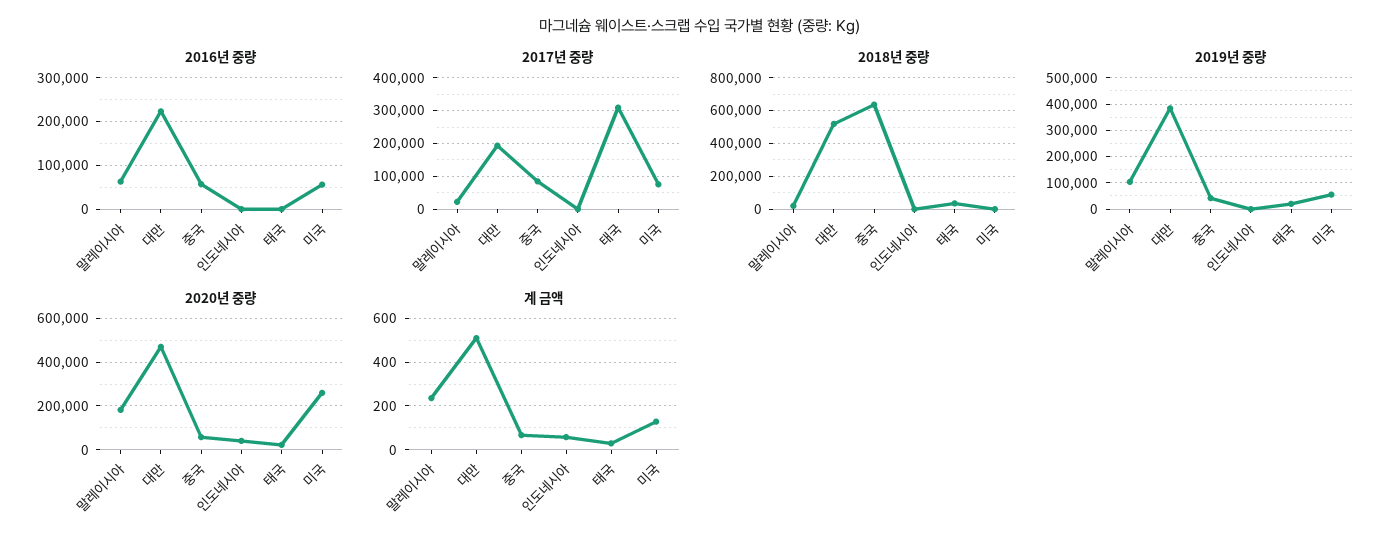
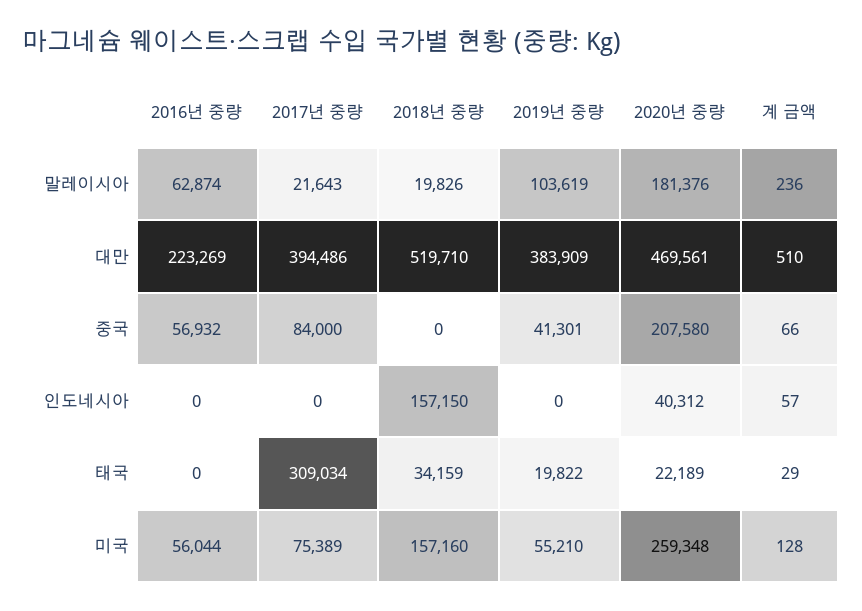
  {
    "2016년 중량": {
      "말레이시아": 62874,
      "대만": 223269,
      "중국": 56932,
      "인도네시아": 0,
      "태국": 0,
      "미국": 56044
    },
    "2017년 중량": {
      "말레이시아": 21643,
-     "대만": 200000,
+     "대만": 394486,
      "중국": 84000,
      "인도네시아": 0,
      "태국": 309034,
      "미국": 75389
    },
    "2018년 중량": {
      "말레이시아": 19826,
      "대만": 519710,
-     "중국": 650000,
+     "중국": 0,
-     "인도네시아": 0,
+     "인도네시아": 157150,
      "태국": 34159,
-     "미국": 0
+     "미국": 157160
    },
    "2019년 중량": {
      "말레이시아": 103619,
      "대만": 383909,
      "중국": 41301,
      "인도네시아": 0,
      "태국": 19822,
      "미국": 55210
    },
    "2020년 중량": {
      "말레이시아": 181376,
      "대만": 469561,
-     "중국": 50000,
+     "중국": 207580,
      "인도네시아": 40312,
      "태국": 22189,
      "미국": 259348
    },
    "계 금액": {
      "말레이시아": 236,
      "대만": 510,
      "중국": 66,
      "인도네시아": 57,
      "태국": 29,
      "미국": 128
    }
  }

